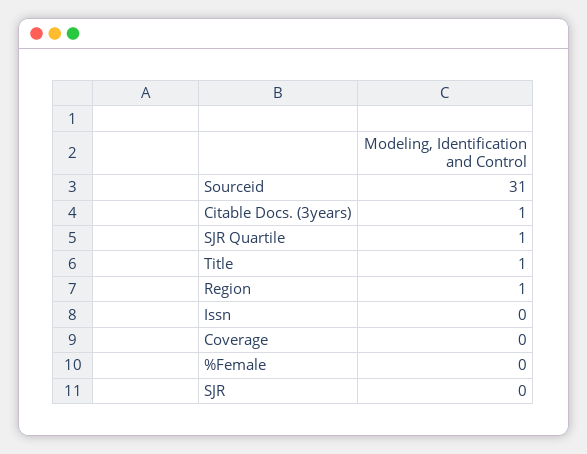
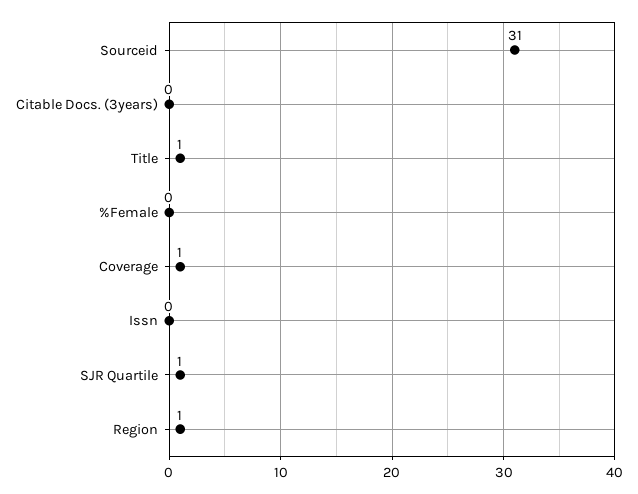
  {
    "Sourceid": 31,
-   "Citable Docs. (3years)": 1,
+   "Citable Docs. (3years)": 0,
    "SJR Quartile": 1,
    "Title": 1,
    "Region": 1,
    "Issn": 0,
-   "Coverage": 0,
+   "Coverage": 1,
-   "%Female": 0,
+   "%Female": 0
-   "SJR": 0
  }

